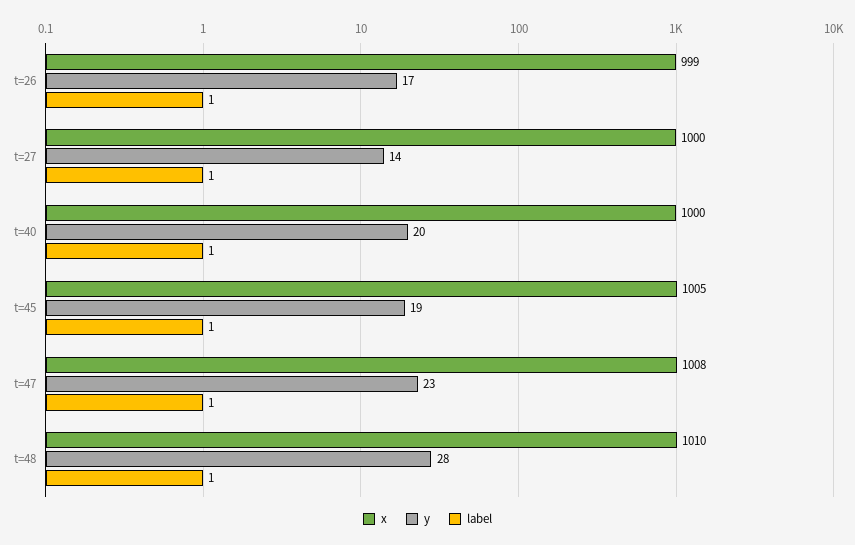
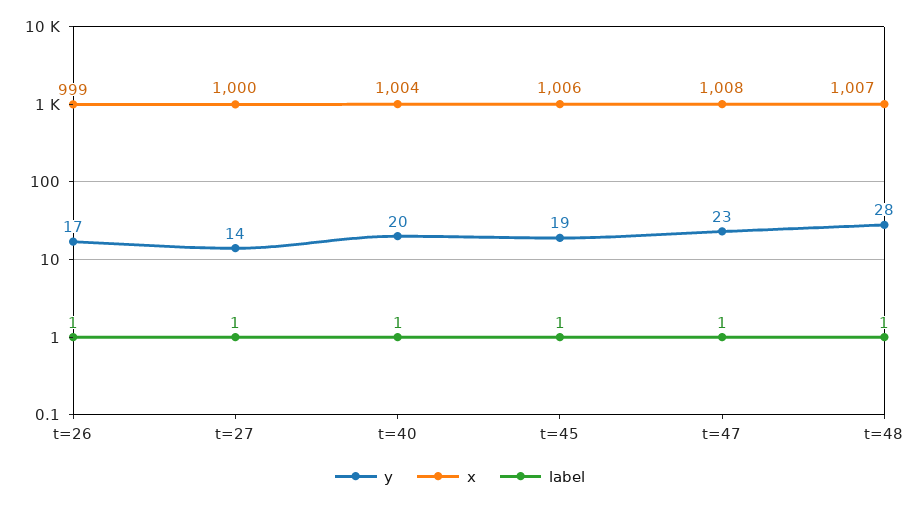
  {
    "x": {
      "t=26": 999,
      "t=27": 1000,
-     "t=40": 1000,
+     "t=40": 1004,
-     "t=45": 1005,
+     "t=45": 1006,
      "t=47": 1008,
-     "t=48": 1010
+     "t=48": 1007
    },
    "y": {
      "t=26": 17,
      "t=27": 14,
      "t=40": 20,
      "t=45": 19,
      "t=47": 23,
      "t=48": 28
    },
    "label": {
      "t=26": 1,
      "t=27": 1,
      "t=40": 1,
      "t=45": 1,
      "t=47": 1,
      "t=48": 1
    }
  }

